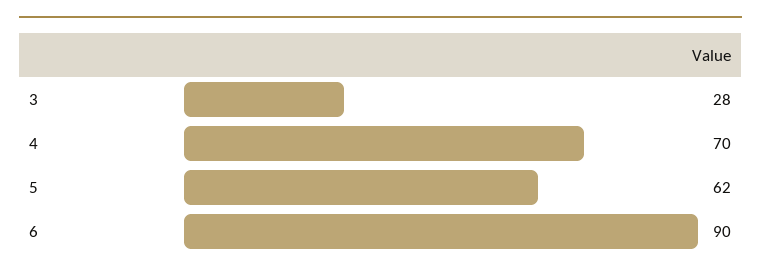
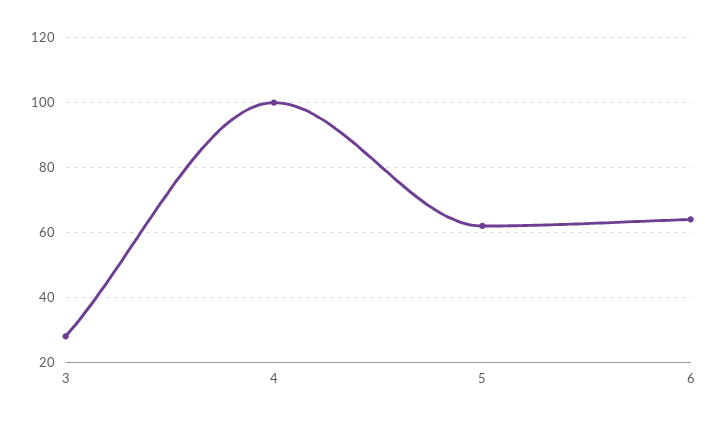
  {
    "3": 28,
-   "4": 70,
+   "4": 100,
    "5": 62,
-   "6": 90
+   "6": 65
  }

